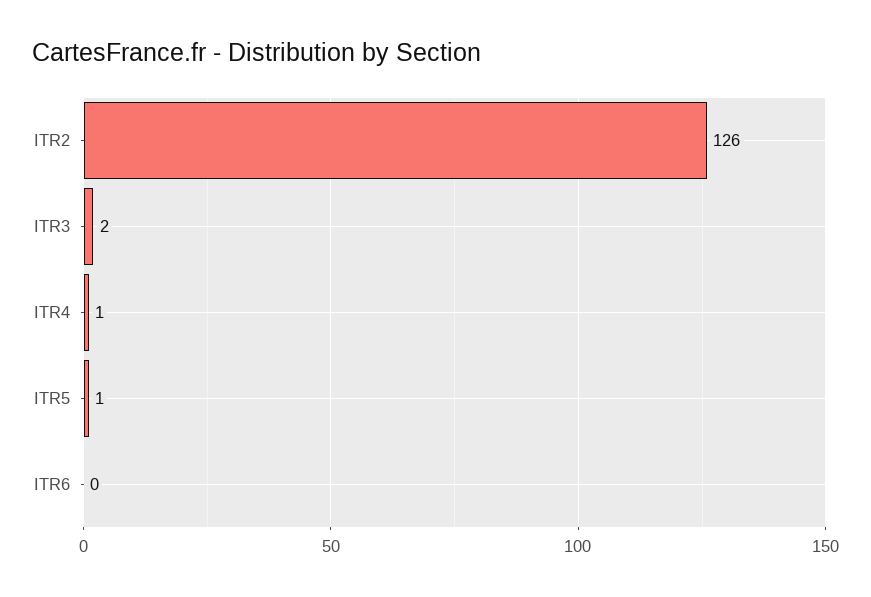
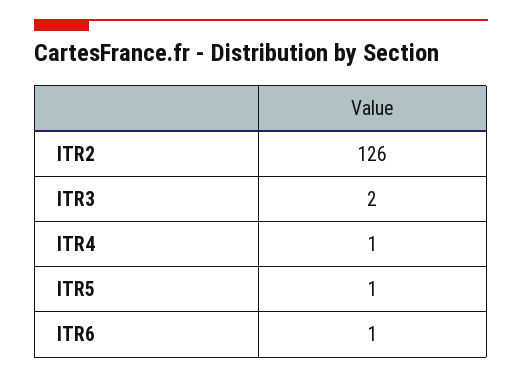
  {
    "ITR2": 126,
    "ITR3": 2,
    "ITR4": 1,
    "ITR5": 1,
-   "ITR6": 0
+   "ITR6": 1
  }

